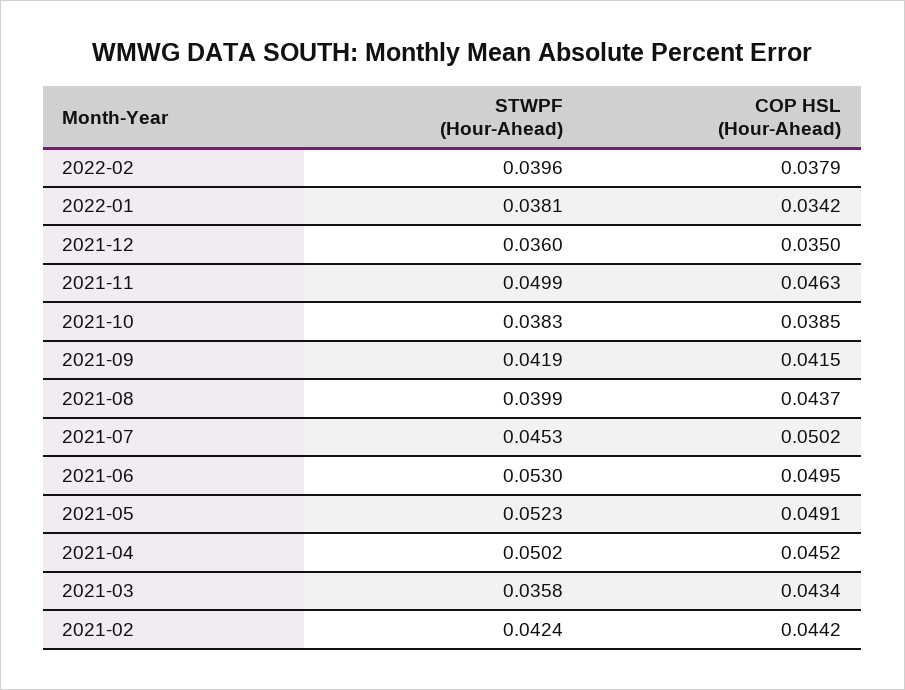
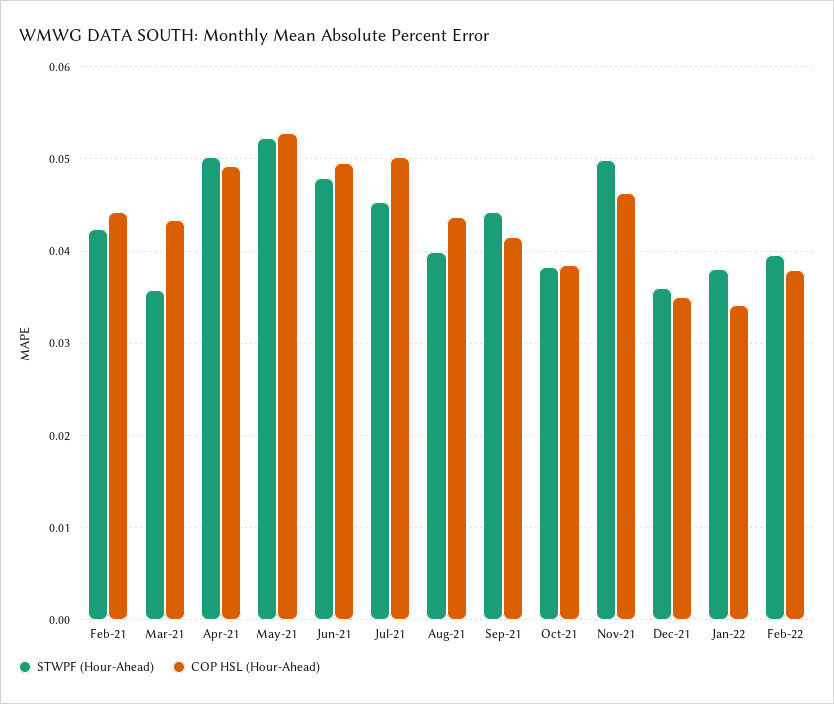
  {
    "STWPF (Hour-Ahead)": {
      "2022-02": 0.0396,
      "2022-01": 0.0381,
      "2021-12": 0.036,
      "2021-11": 0.0499,
      "2021-10": 0.0383,
-     "2021-09": 0.0419,
+     "2021-09": 0.044,
      "2021-08": 0.0399,
      "2021-07": 0.0453,
-     "2021-06": 0.053,
+     "2021-06": 0.048,
      "2021-05": 0.0523,
      "2021-04": 0.0502,
      "2021-03": 0.0358,
      "2021-02": 0.0424
    },
    "COP HSL (Hour-Ahead)": {
      "2022-02": 0.0379,
      "2022-01": 0.0342,
      "2021-12": 0.035,
      "2021-11": 0.0463,
      "2021-10": 0.0385,
      "2021-09": 0.0415,
      "2021-08": 0.0437,
      "2021-07": 0.0502,
      "2021-06": 0.0495,
-     "2021-05": 0.0491,
+     "2021-05": 0.053,
-     "2021-04": 0.0452,
+     "2021-04": 0.049,
      "2021-03": 0.0434,
      "2021-02": 0.0442
    }
  }

